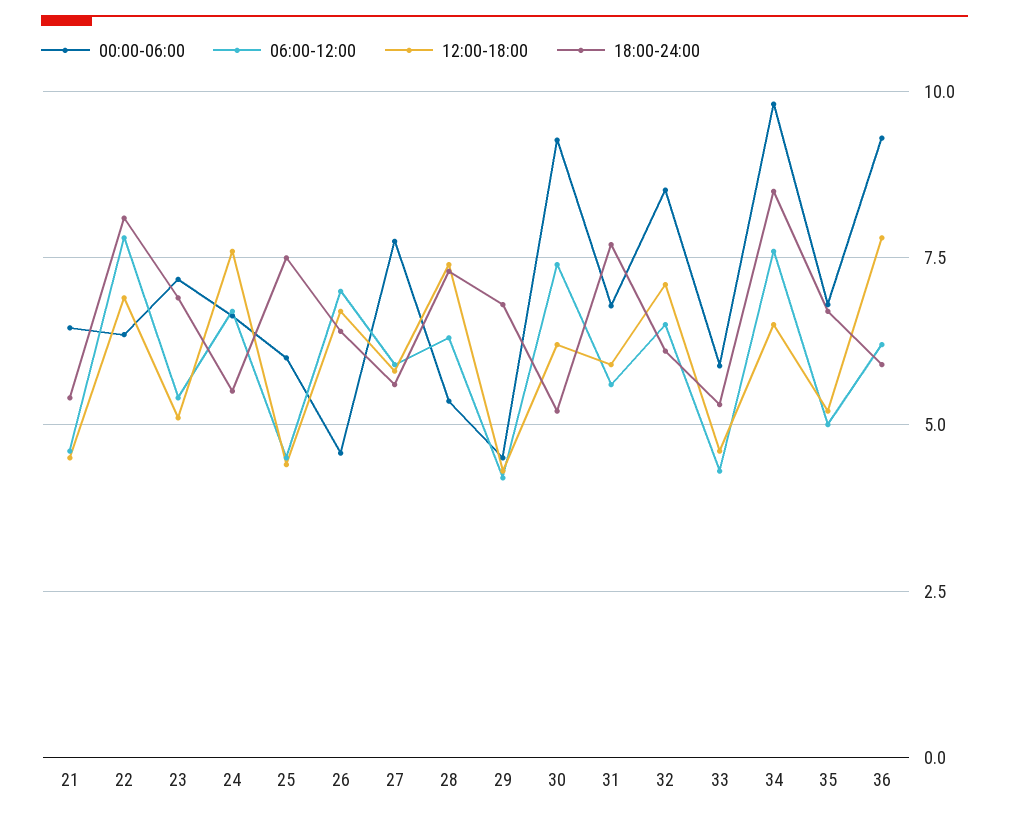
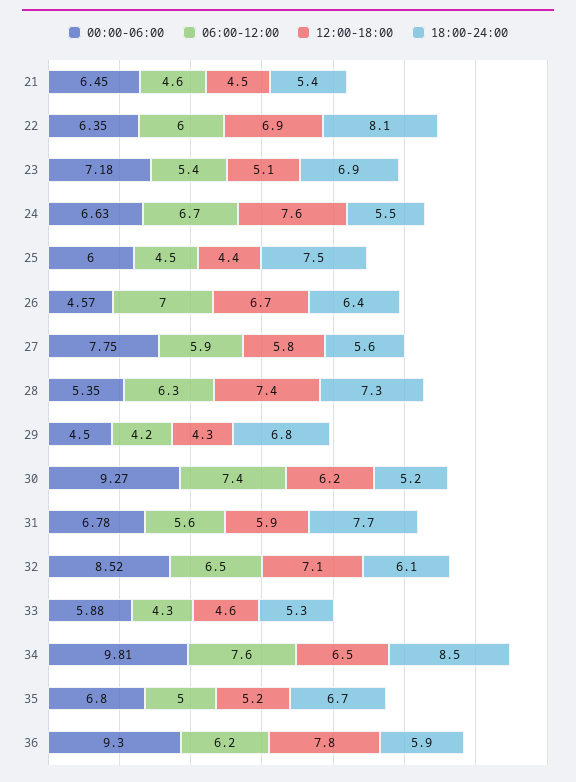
  {
    "00:00-06:00": {
      "21": 6.45,
      "22": 6.35,
      "23": 7.18,
      "24": 6.63,
      "25": 6,
      "26": 4.57,
      "27": 7.75,
      "28": 5.35,
      "29": 4.5,
      "30": 9.27,
      "31": 6.78,
      "32": 8.52,
      "33": 5.88,
      "34": 9.81,
      "35": 6.8,
      "36": 9.3
    },
    "06:00-12:00": {
      "21": 4.6,
-     "22": 7.75,
+     "22": 6,
      "23": 5.4,
      "24": 6.7,
      "25": 4.5,
      "26": 7,
      "27": 5.9,
      "28": 6.3,
      "29": 4.2,
      "30": 7.4,
      "31": 5.6,
      "32": 6.5,
      "33": 4.3,
      "34": 7.6,
      "35": 5,
      "36": 6.2
    },
    "12:00-18:00": {
      "21": 4.5,
      "22": 6.9,
      "23": 5.1,
      "24": 7.6,
      "25": 4.4,
      "26": 6.7,
      "27": 5.8,
      "28": 7.4,
      "29": 4.3,
      "30": 6.2,
      "31": 5.9,
      "32": 7.1,
      "33": 4.6,
      "34": 6.5,
      "35": 5.2,
      "36": 7.8
    },
    "18:00-24:00": {
      "21": 5.4,
      "22": 8.1,
      "23": 6.9,
      "24": 5.5,
      "25": 7.5,
      "26": 6.4,
      "27": 5.6,
      "28": 7.3,
      "29": 6.8,
      "30": 5.2,
      "31": 7.7,
      "32": 6.1,
      "33": 5.3,
      "34": 8.5,
      "35": 6.7,
      "36": 5.9
    }
  }

